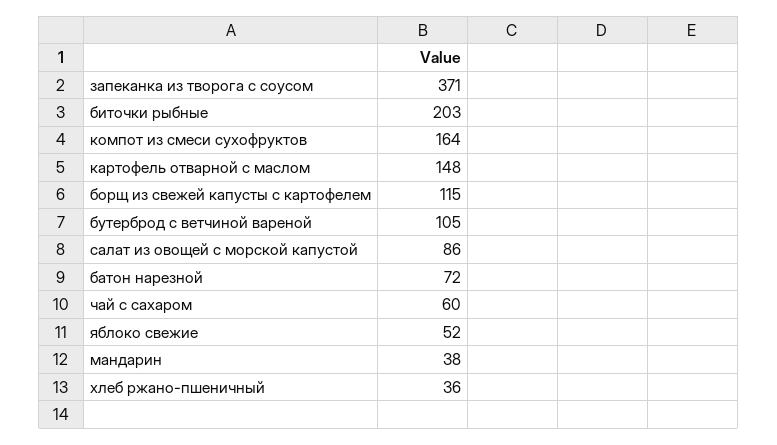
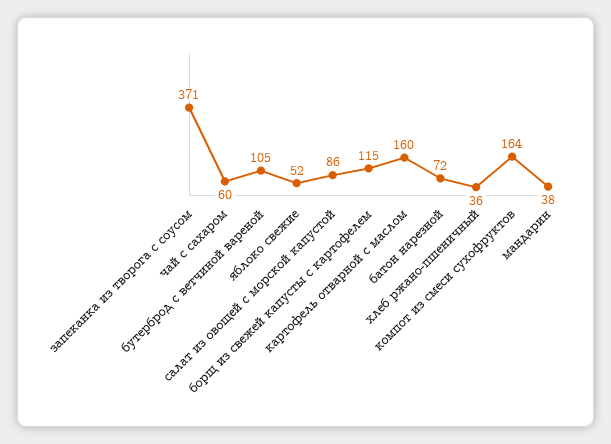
  {
    "запеканка из творога с соусом": 371,
-   "биточки рыбные": 203,
    "компот из смеси сухофруктов": 164,
-   "картофель отварной с маслом": 148,
+   "картофель отварной с маслом": 160,
    "борщ из свежей капусты с картофелем": 115,
    "бутерброд с ветчиной вареной": 105,
    "салат из овощей с морской капустой": 86,
    "батон нарезной": 72,
    "чай с сахаром": 60,
    "яблоко свежие": 52,
    "мандарин": 38,
    "хлеб ржано-пшеничный": 36
  }

